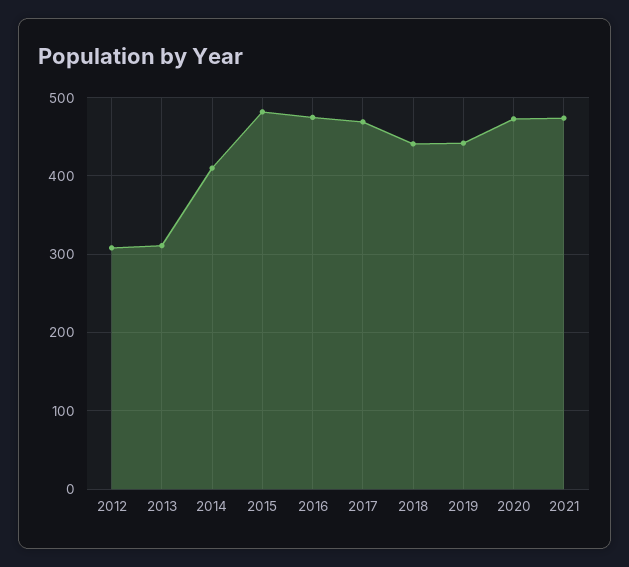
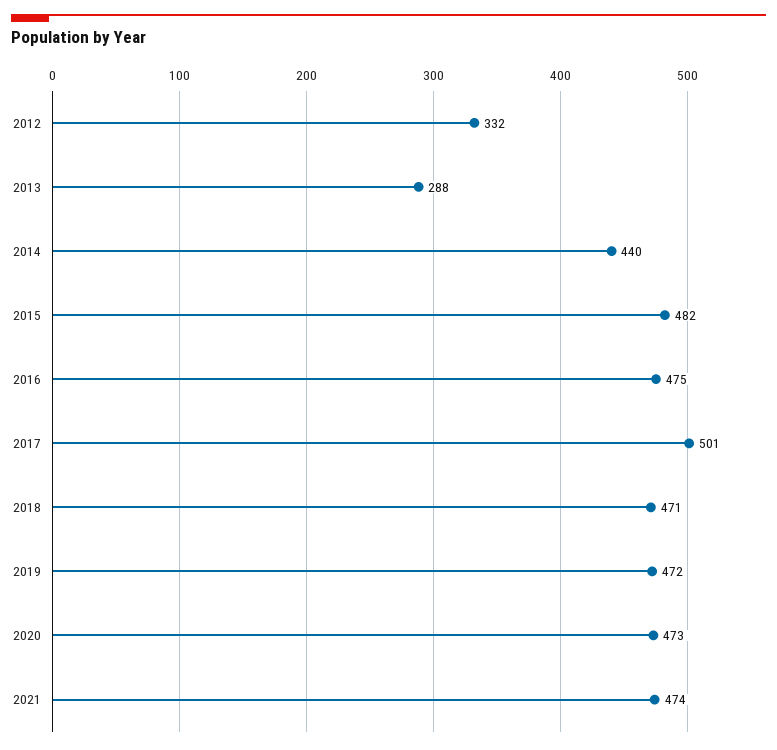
  {
-   "2012": 310,
+   "2012": 332,
-   "2013": 310,
+   "2013": 288,
-   "2014": 410,
+   "2014": 440,
    "2015": 482,
    "2016": 475,
-   "2017": 470,
+   "2017": 501,
-   "2018": 440,
+   "2018": 471,
-   "2019": 440,
+   "2019": 472,
    "2020": 473,
    "2021": 474
  }

